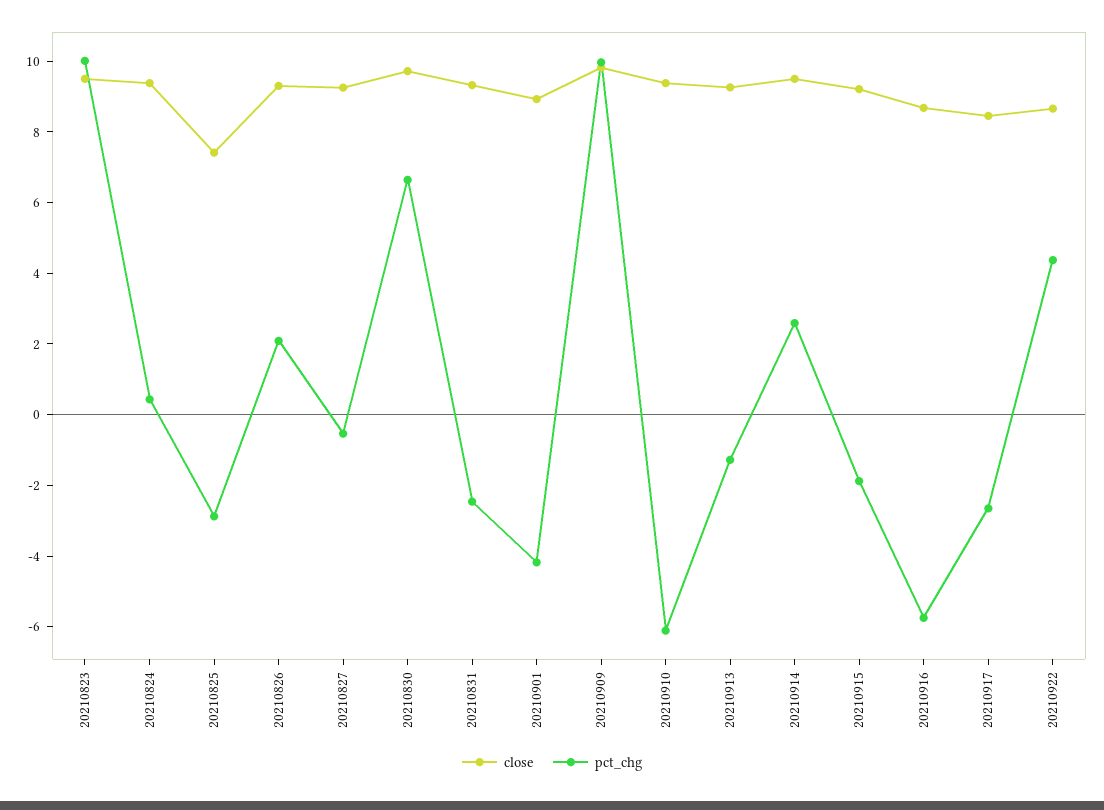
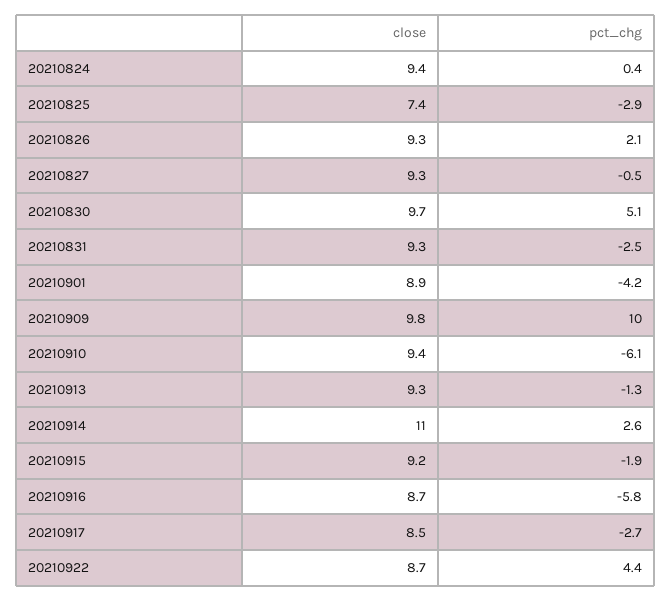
  {
    "close": {
-     "20210823": 9.5,
      "20210824": 9.4,
      "20210825": 7.4,
      "20210826": 9.3,
      "20210827": 9.3,
      "20210830": 9.7,
      "20210831": 9.3,
      "20210901": 8.9,
      "20210909": 9.8,
      "20210910": 9.4,
      "20210913": 9.3,
-     "20210914": 9.5,
+     "20210914": 11,
      "20210915": 9.2,
      "20210916": 8.7,
      "20210917": 8.5,
      "20210922": 8.7
    },
    "pct_chg": {
-     "20210823": 10,
      "20210824": 0.4,
      "20210825": -2.9,
      "20210826": 2.1,
      "20210827": -0.5,
-     "20210830": 6.5,
+     "20210830": 5.1,
      "20210831": -2.5,
      "20210901": -4.2,
      "20210909": 10,
      "20210910": -6.1,
      "20210913": -1.3,
      "20210914": 2.6,
      "20210915": -1.9,
      "20210916": -5.8,
      "20210917": -2.7,
      "20210922": 4.4
    }
  }

